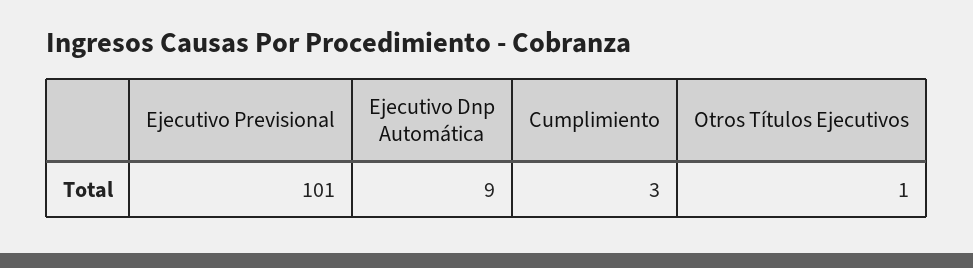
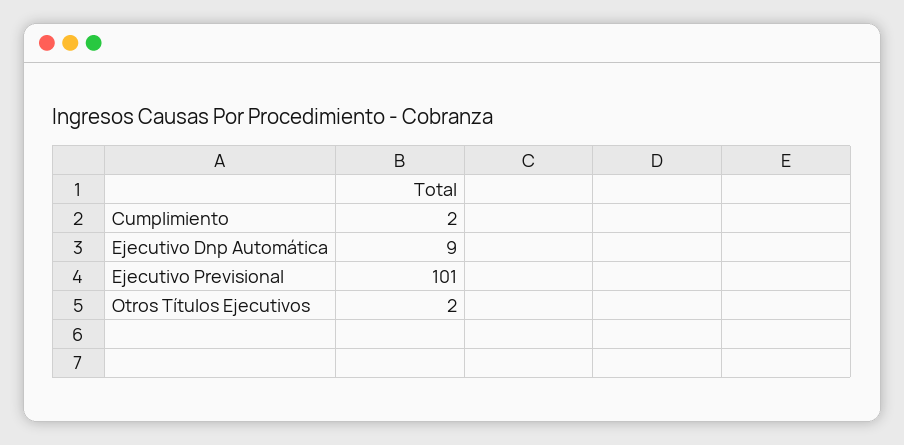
  {
    "Ejecutivo Previsional": 101,
    "Ejecutivo Dnp Automática": 9,
-   "Cumplimiento": 3,
+   "Cumplimiento": 2,
-   "Otros Títulos Ejecutivos": 1
+   "Otros Títulos Ejecutivos": 2
  }

